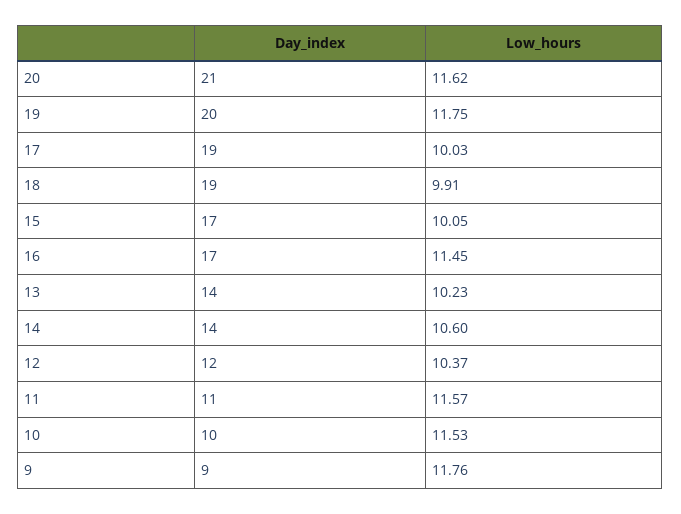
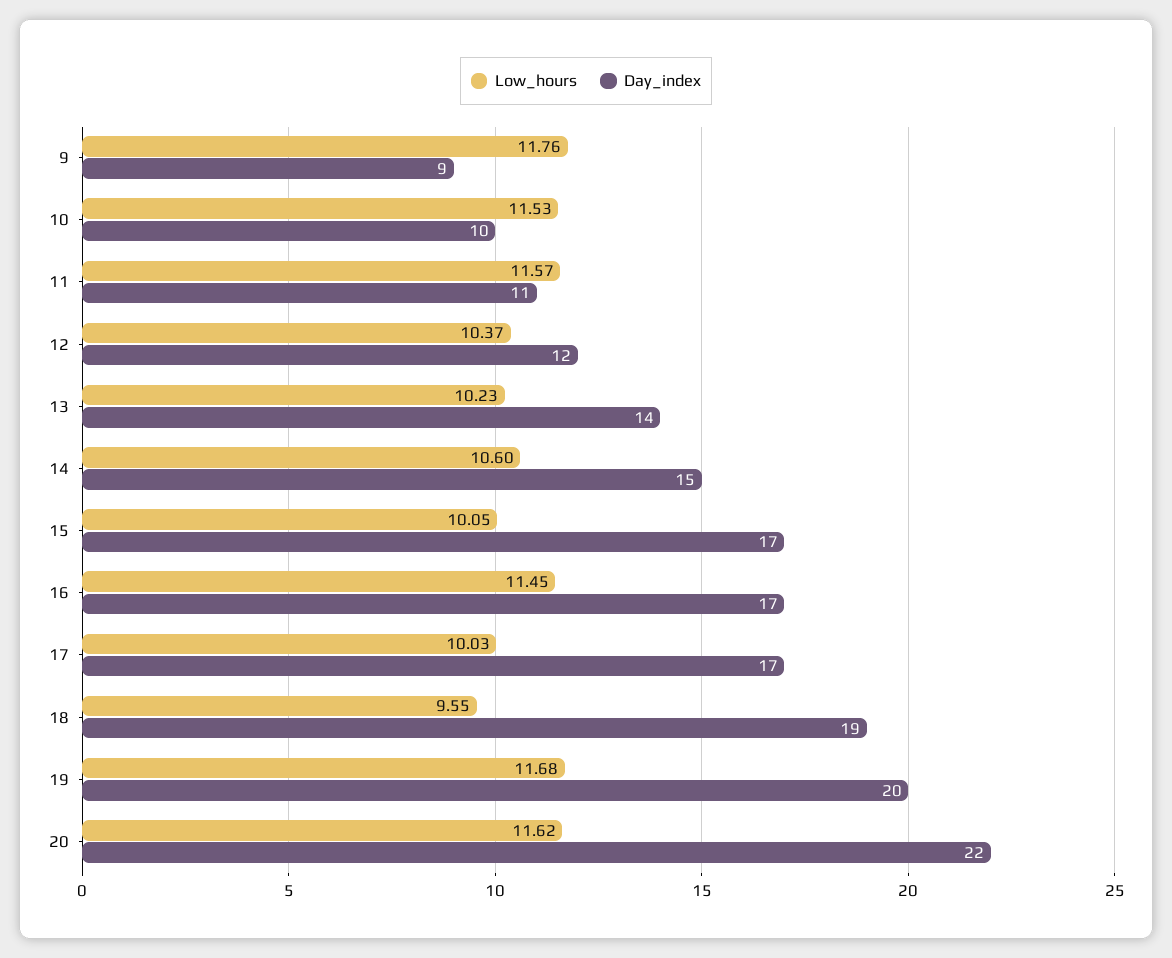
  {
    "Day_index": {
-     "20": 21,
+     "20": 22,
      "19": 20,
-     "17": 19,
+     "17": 17,
      "18": 19,
      "15": 17,
      "16": 17,
      "13": 14,
-     "14": 14,
+     "14": 15,
      "12": 12,
      "11": 11,
      "10": 10,
      "9": 9
    },
    "Low_hours": {
      "20": 11.62,
-     "19": 11.75,
+     "19": 11.68,
      "17": 10.03,
-     "18": 9.91,
+     "18": 9.55,
      "15": 10.05,
      "16": 11.45,
      "13": 10.23,
      "14": 10.6,
      "12": 10.37,
      "11": 11.57,
      "10": 11.53,
      "9": 11.76
    }
  }

